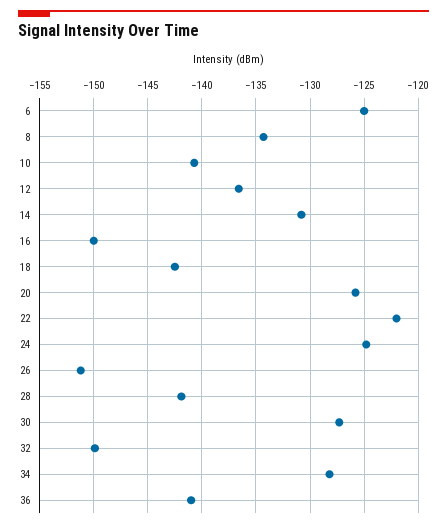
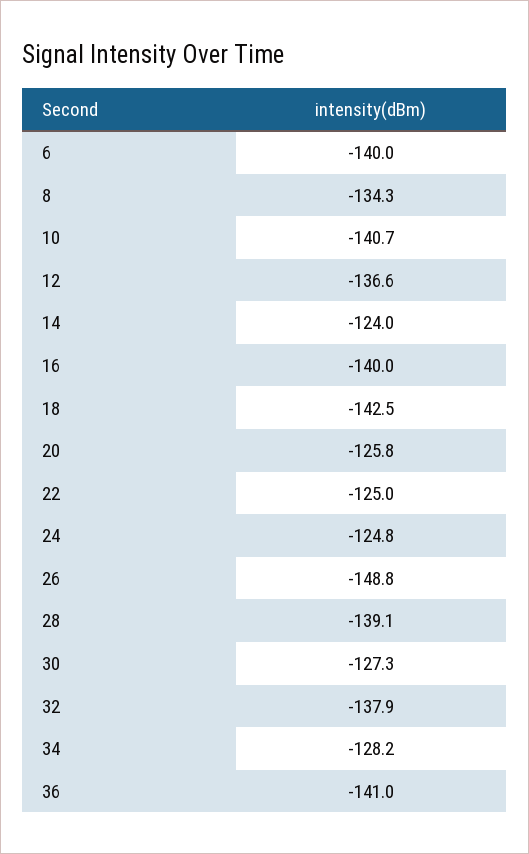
  {
-   "6": -125,
+   "6": -140,
    "8": -134.3,
    "10": -140.7,
    "12": -136.6,
-   "14": -131,
+   "14": -124,
-   "16": -150,
+   "16": -140,
    "18": -142.5,
    "20": -125.8,
-   "22": -122,
+   "22": -125,
    "24": -124.8,
-   "26": -151,
+   "26": -148.8,
-   "28": -142,
+   "28": -139.1,
    "30": -127.3,
-   "32": -150,
+   "32": -137.9,
    "34": -128.2,
    "36": -141
  }

